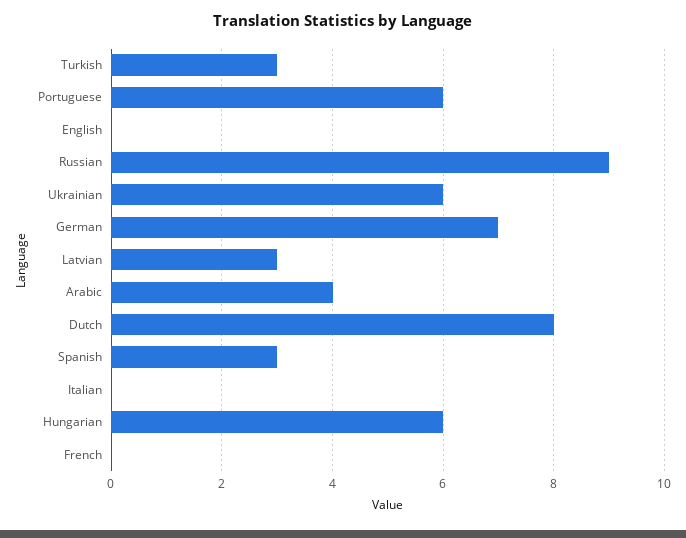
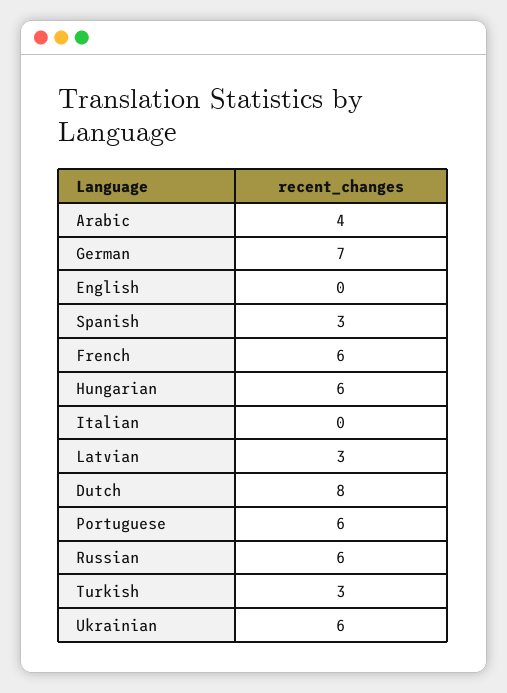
  {
    "Turkish": 3,
    "Portuguese": 6,
    "English": 0,
-   "Russian": 9,
+   "Russian": 6,
    "Ukrainian": 6,
    "German": 7,
    "Latvian": 3,
    "Arabic": 4,
    "Dutch": 8,
    "Spanish": 3,
    "Italian": 0,
    "Hungarian": 6,
-   "French": 0
+   "French": 6
  }

